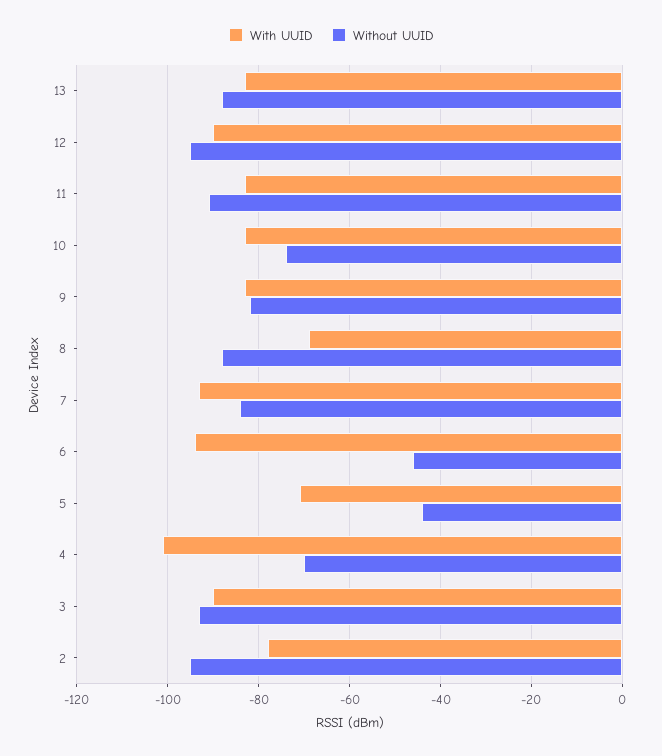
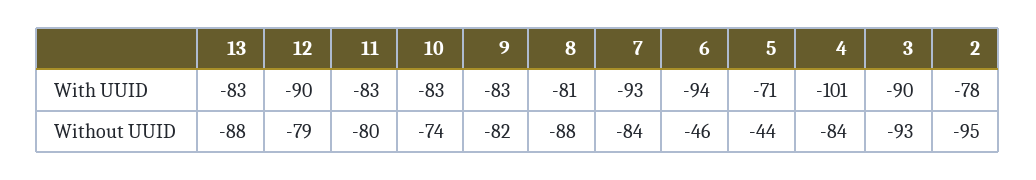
  {
    "With UUID": {
      "13": -83,
      "12": -90,
      "11": -83,
      "10": -83,
      "9": -83,
-     "8": -70,
+     "8": -81,
      "7": -93,
      "6": -94,
      "5": -71,
      "4": -101,
      "3": -90,
      "2": -78
    },
    "Without UUID": {
      "13": -88,
-     "12": -95,
+     "12": -79,
-     "11": -90,
+     "11": -80,
      "10": -74,
      "9": -82,
      "8": -88,
      "7": -84,
      "6": -46,
      "5": -44,
-     "4": -70,
+     "4": -84,
      "3": -93,
      "2": -95
    }
  }

